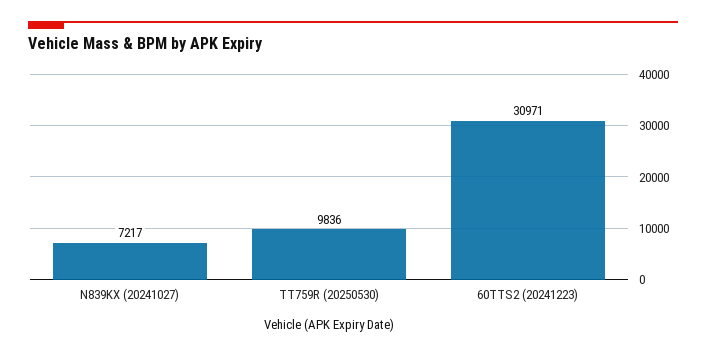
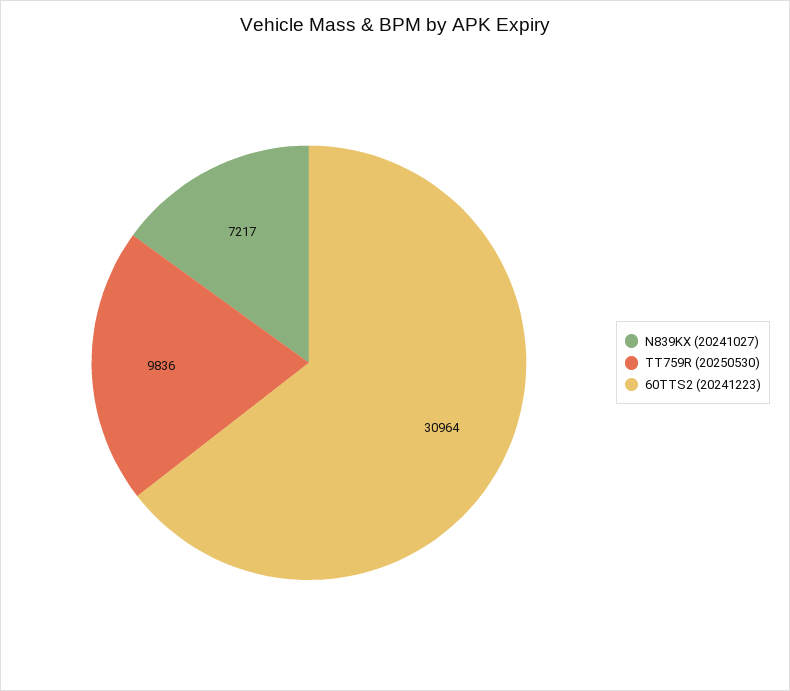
  {
    "N839KX (20241027)": 7217,
    "TT759R (20250530)": 9836,
-   "60TTS2 (20241223)": 30971
+   "60TTS2 (20241223)": 30964
  }

